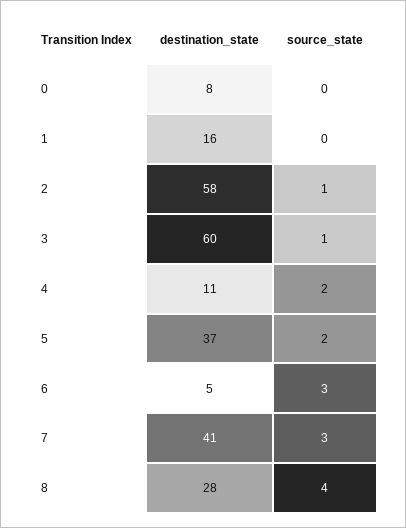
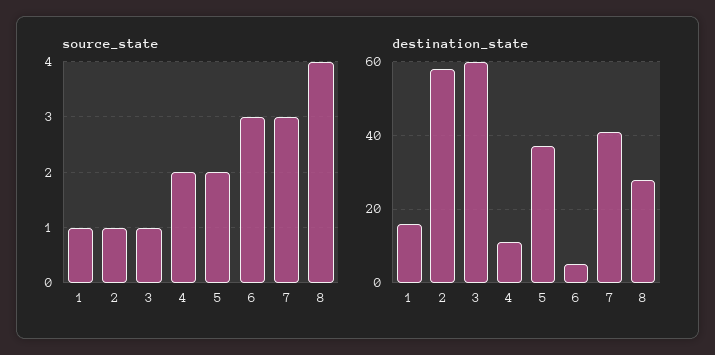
  {
    "destination_state": {
-     "0": 8,
      "1": 16,
      "2": 58,
      "3": 60,
      "4": 11,
      "5": 37,
      "6": 5,
      "7": 41,
      "8": 28
    },
    "source_state": {
-     "0": 0,
-     "1": 0,
+     "1": 1,
      "2": 1,
      "3": 1,
      "4": 2,
      "5": 2,
      "6": 3,
      "7": 3,
      "8": 4
    }
  }

